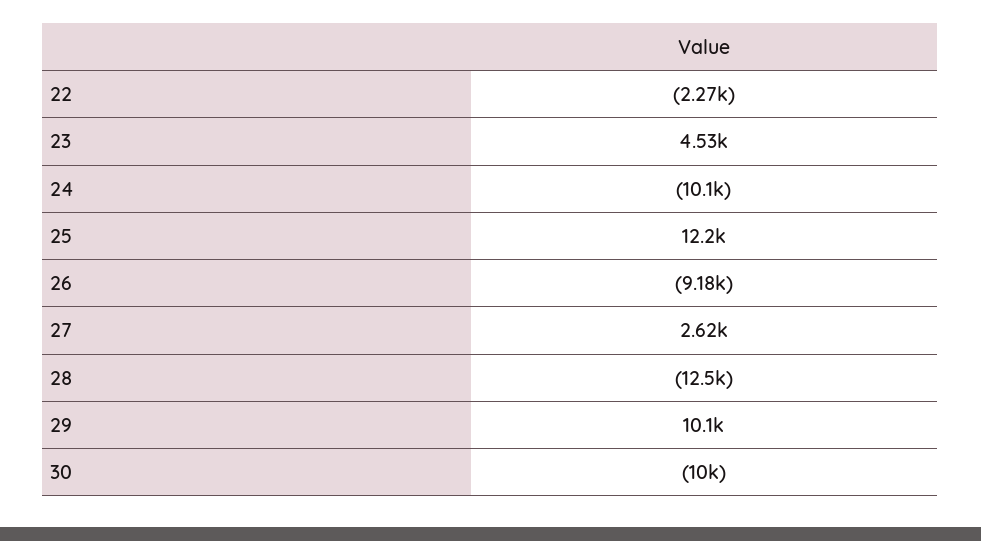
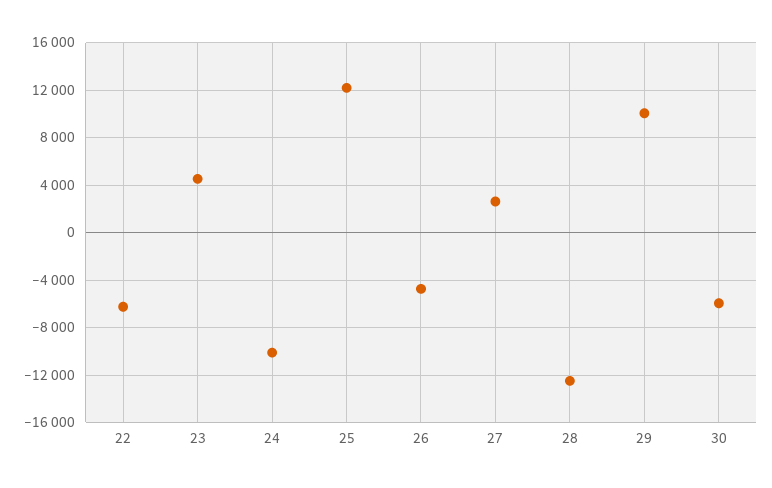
  {
-   "22": -2270,
+   "22": -6000,
    "23": 4530,
    "24": -10100,
    "25": 12200,
-   "26": -9180,
+   "26": -5000,
    "27": 2620,
    "28": -12500,
    "29": 10100,
-   "30": -10000
+   "30": -6000
  }

